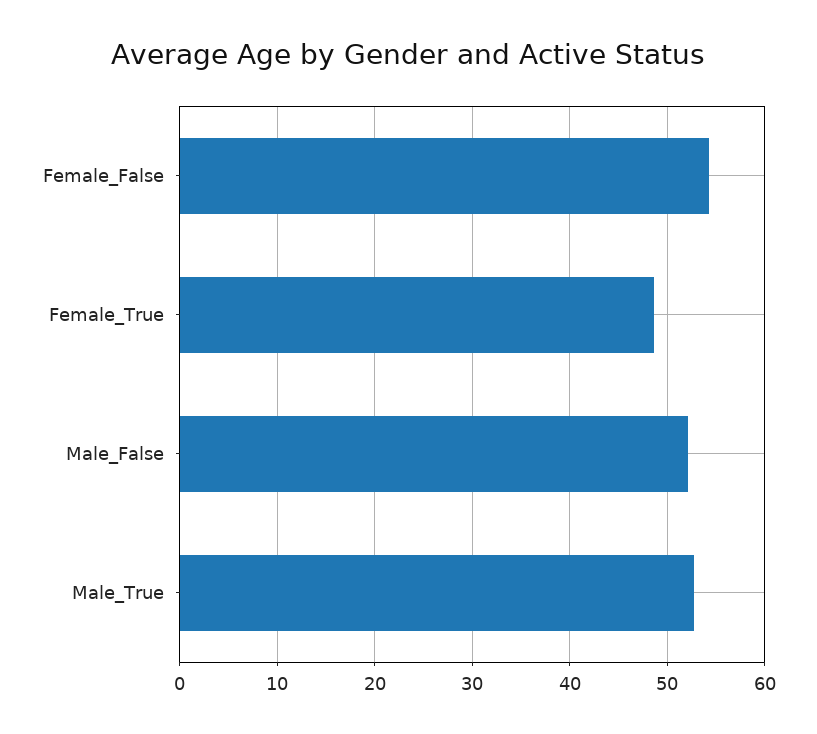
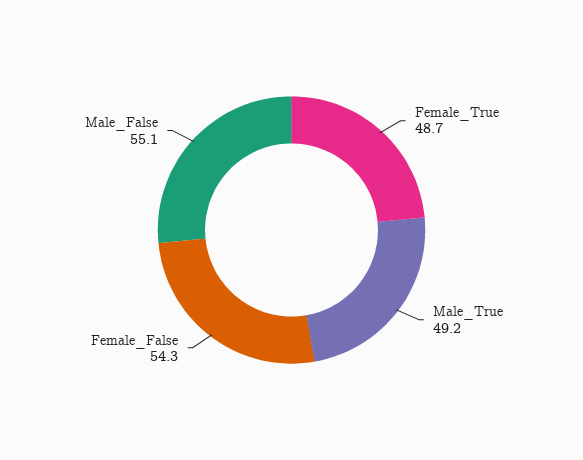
  {
    "Female_False": 54.3,
    "Female_True": 48.7,
-   "Male_False": 52,
+   "Male_False": 55.1,
-   "Male_True": 53
+   "Male_True": 49.2
  }

